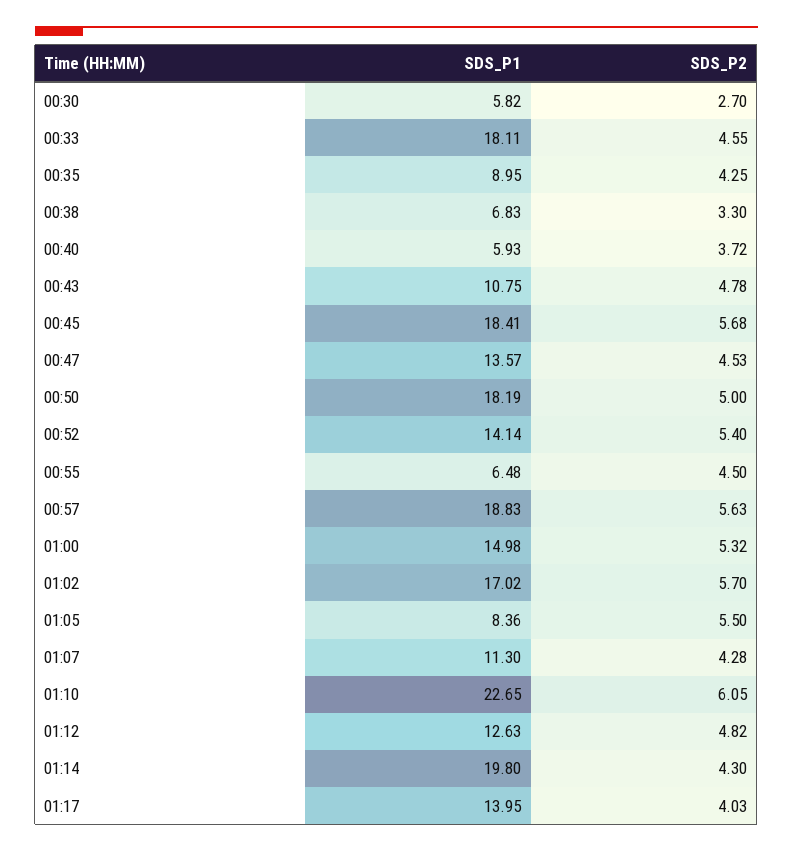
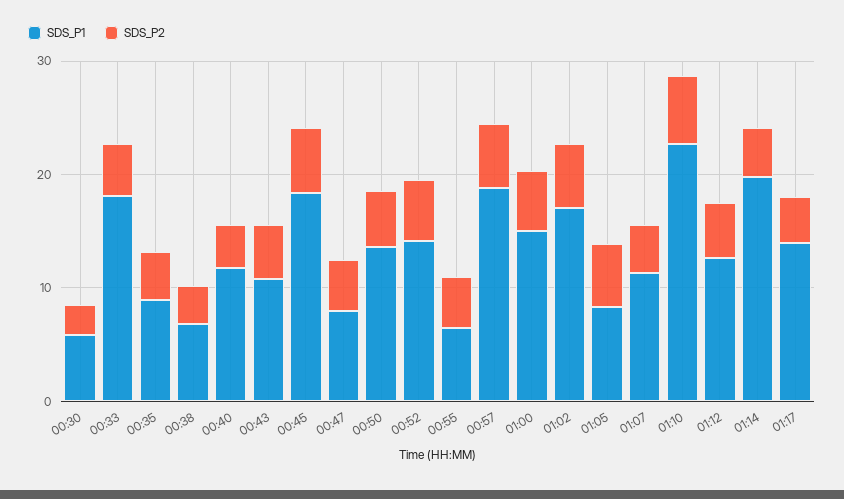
  {
    "SDS_P1": {
      "00:30": 5.82,
      "00:33": 18.11,
      "00:35": 8.95,
      "00:38": 6.83,
-     "00:40": 5.93,
+     "00:40": 12,
      "00:43": 10.75,
      "00:45": 18.41,
-     "00:47": 13.57,
+     "00:47": 8,
-     "00:50": 18.19,
+     "00:50": 14,
      "00:52": 14.14,
      "00:55": 6.48,
      "00:57": 18.83,
      "01:00": 14.98,
      "01:02": 17.02,
      "01:05": 8.36,
      "01:07": 11.3,
      "01:10": 22.65,
      "01:12": 12.63,
      "01:14": 19.8,
      "01:17": 13.95
    },
    "SDS_P2": {
      "00:30": 2.7,
      "00:33": 4.55,
      "00:35": 4.25,
      "00:38": 3.3,
      "00:40": 3.72,
      "00:43": 4.78,
      "00:45": 5.68,
      "00:47": 4.53,
      "00:50": 5,
      "00:52": 5.4,
      "00:55": 4.5,
      "00:57": 5.63,
      "01:00": 5.32,
      "01:02": 5.7,
      "01:05": 5.5,
      "01:07": 4.28,
      "01:10": 6.05,
      "01:12": 4.82,
      "01:14": 4.3,
      "01:17": 4.03
    }
  }

